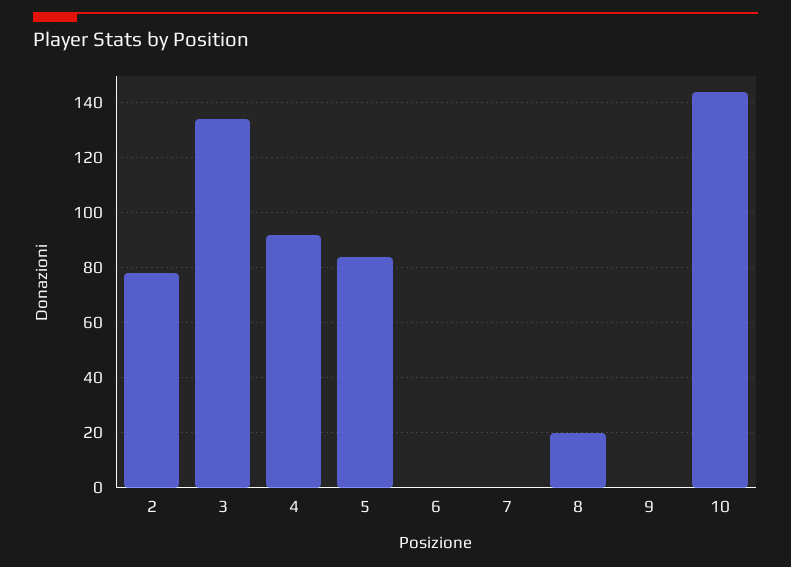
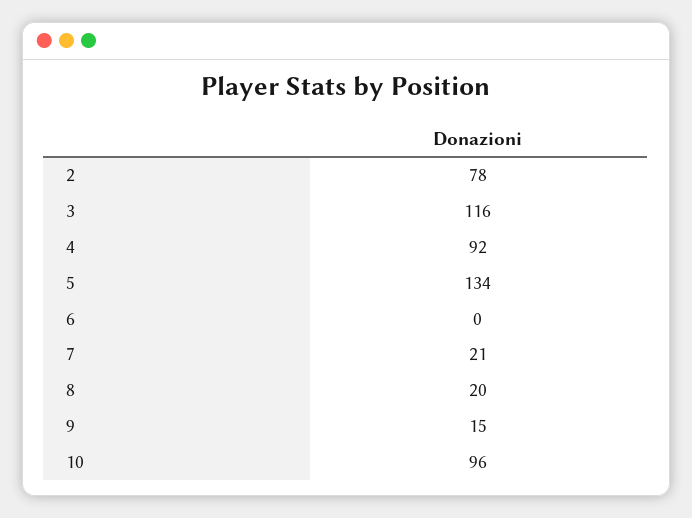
  {
    "2": 78,
-   "3": 135,
+   "3": 116,
    "4": 92,
-   "5": 85,
+   "5": 134,
    "6": 0,
-   "7": 0,
+   "7": 21,
    "8": 20,
-   "9": 0,
+   "9": 15,
-   "10": 145
+   "10": 96
  }

